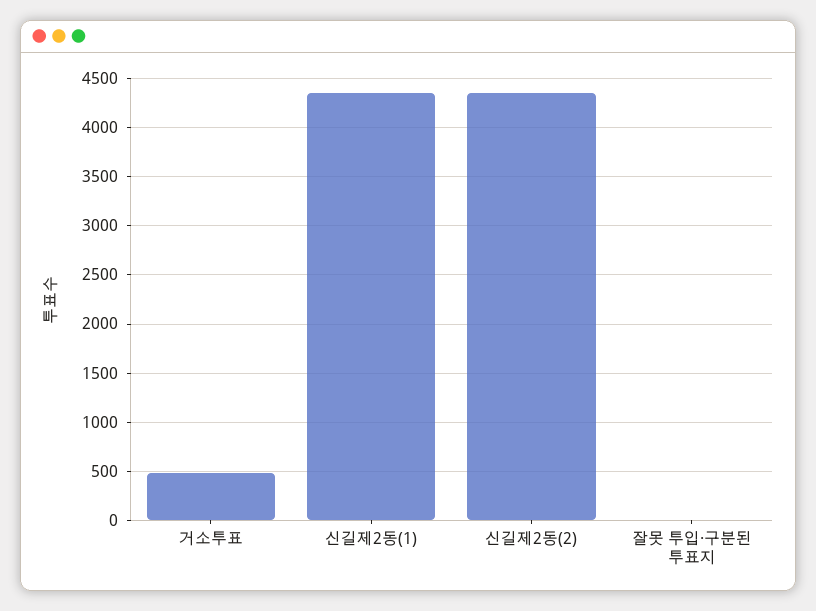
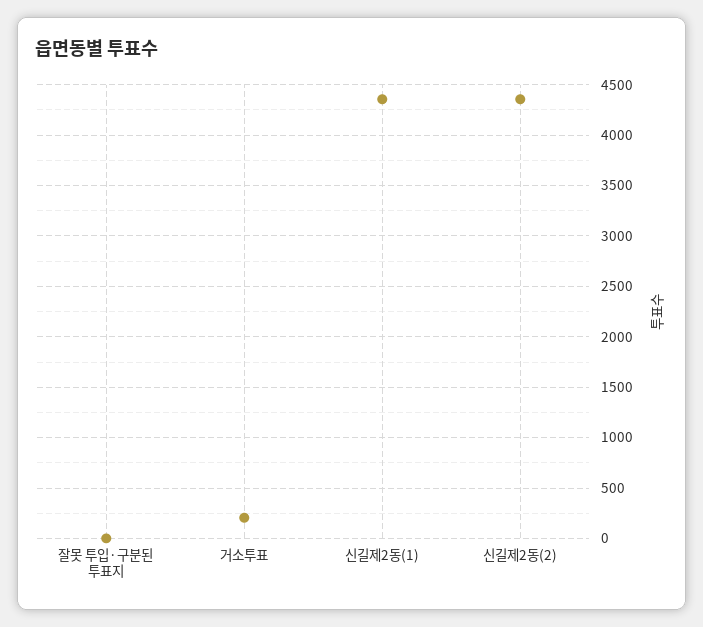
  {
-   "거소투표": 500,
+   "거소투표": 200,
    "신길제2동(1)": 4400,
    "신길제2동(2)": 4400,
    "잘못 투입·구분된 투표지": 0
  }

